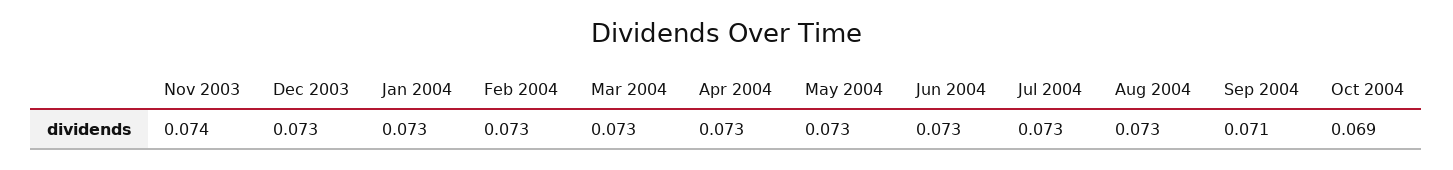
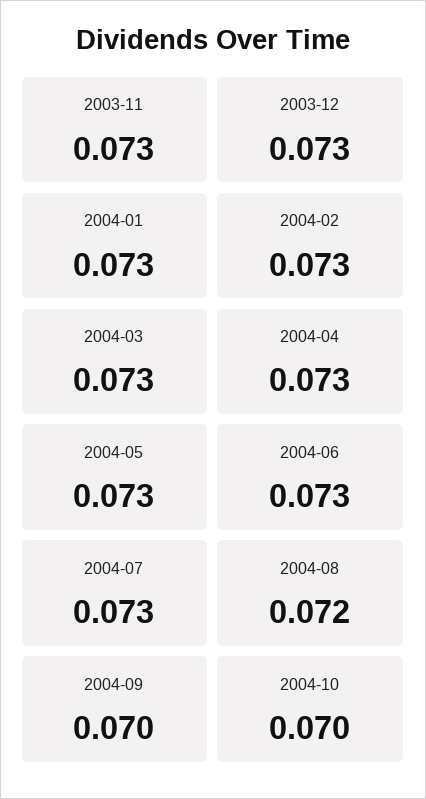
  {
-   "Nov 2003": 0.074,
+   "Nov 2003": 0.073,
    "Dec 2003": 0.073,
    "Jan 2004": 0.073,
    "Feb 2004": 0.073,
    "Mar 2004": 0.073,
    "Apr 2004": 0.073,
    "May 2004": 0.073,
    "Jun 2004": 0.073,
    "Jul 2004": 0.073,
-   "Aug 2004": 0.073,
+   "Aug 2004": 0.072,
-   "Sep 2004": 0.071,
+   "Sep 2004": 0.07,
-   "Oct 2004": 0.069
+   "Oct 2004": 0.07
  }

